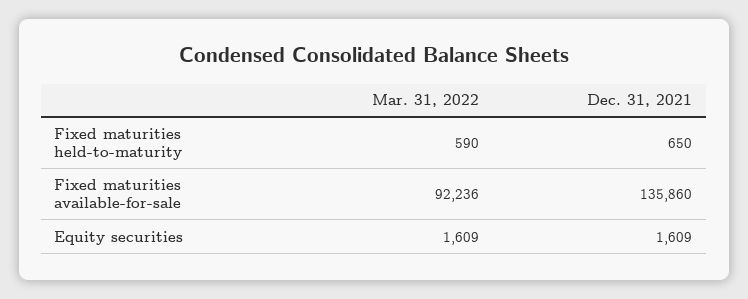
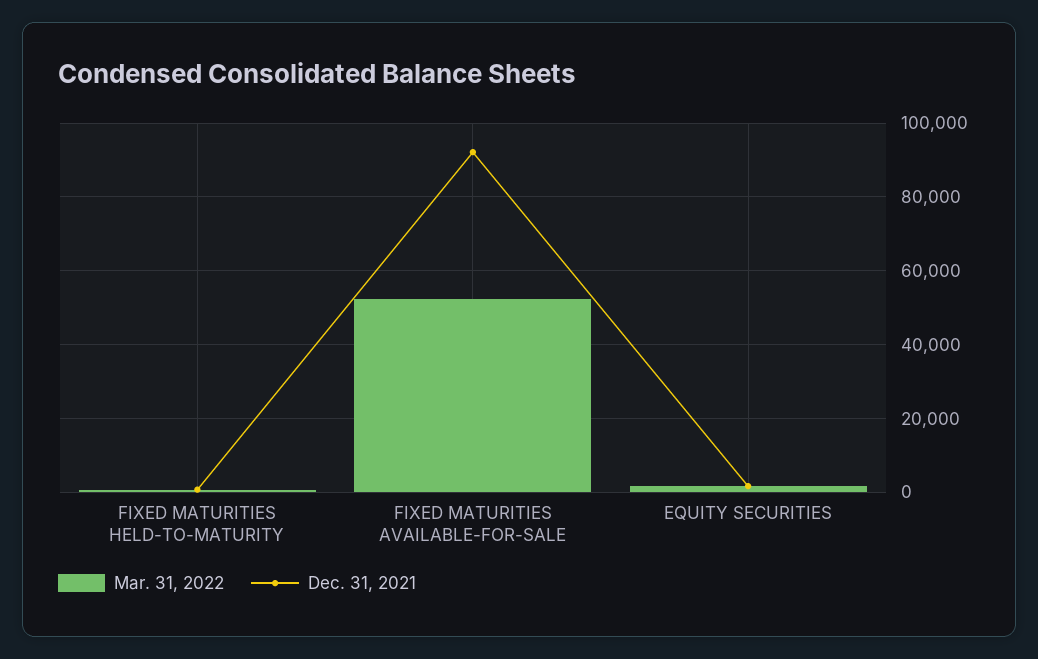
  {
    "Mar. 31, 2022": {
      "Fixed maturities held-to-maturity": 590,
-     "Fixed maturities available-for-sale": 92236,
+     "Fixed maturities available-for-sale": 52000,
      "Equity securities": 1609
    },
    "Dec. 31, 2021": {
      "Fixed maturities held-to-maturity": 650,
-     "Fixed maturities available-for-sale": 135860,
+     "Fixed maturities available-for-sale": 92000,
      "Equity securities": 1609
    }
  }

